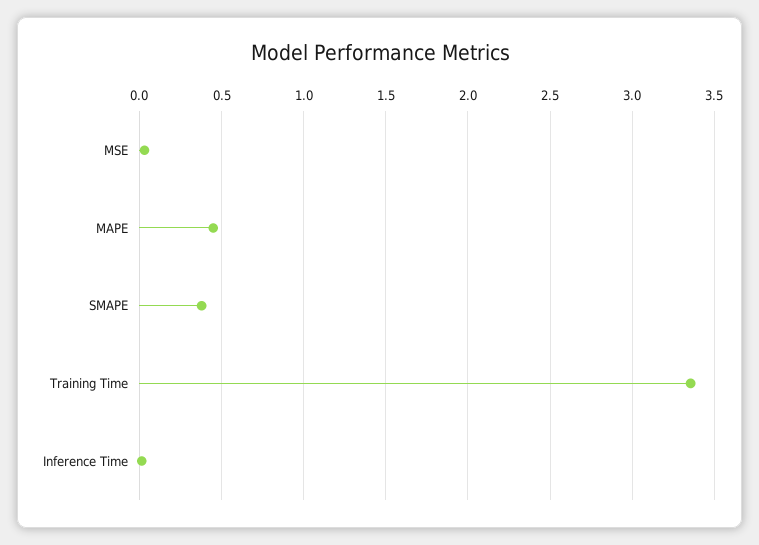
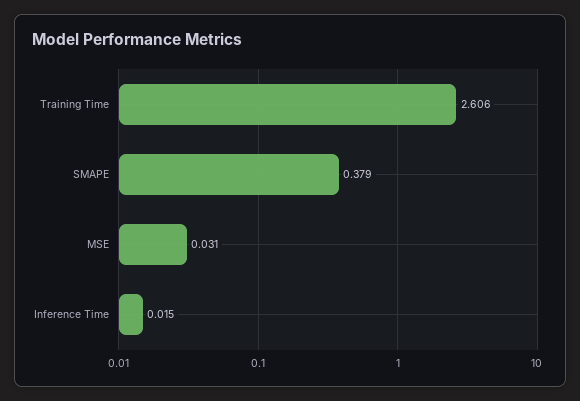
  {
    "MSE": 0.031,
-   "MAPE": 0.45,
    "SMAPE": 0.379,
-   "Training Time": 3.35,
+   "Training Time": 2.606,
    "Inference Time": 0.015
  }

